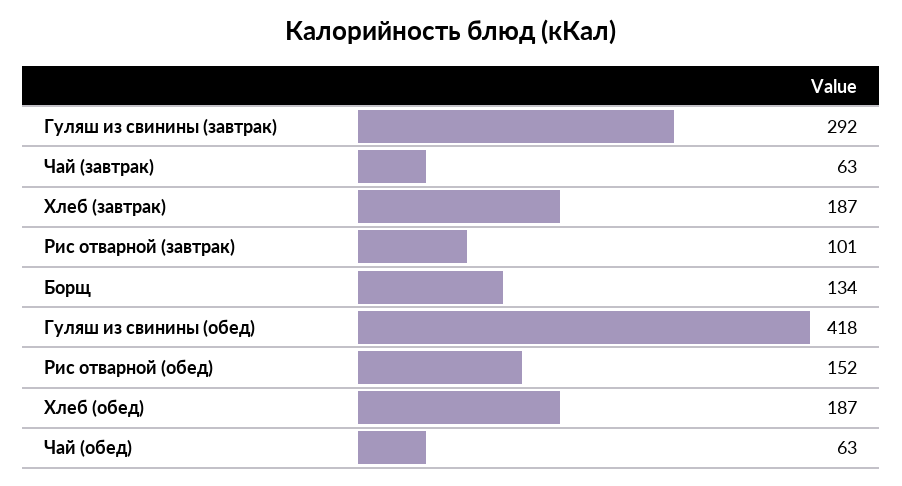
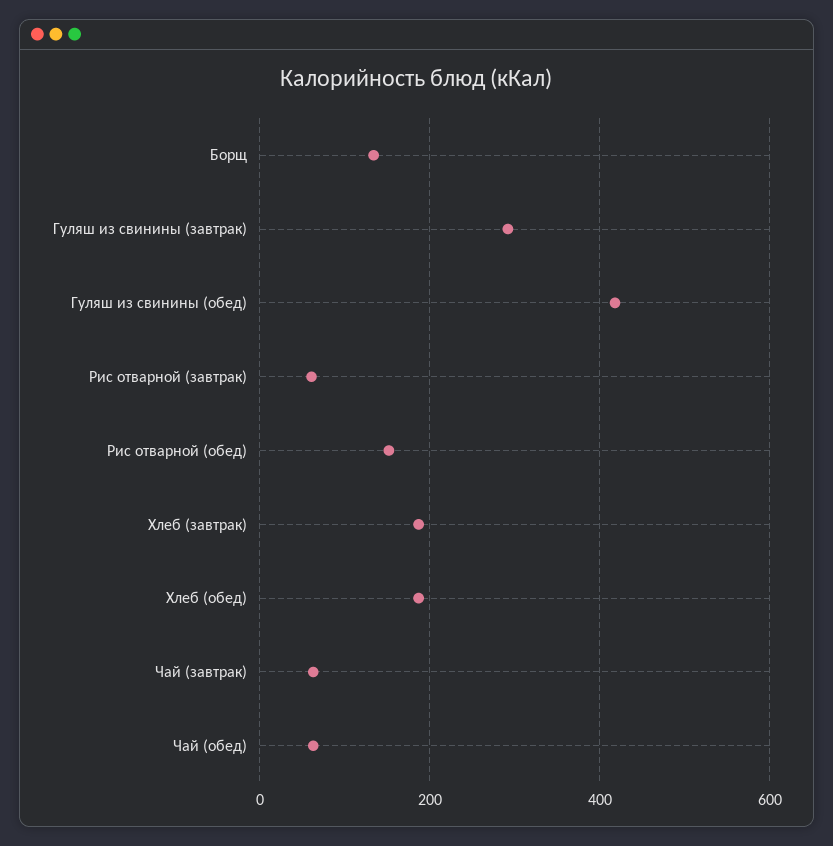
  {
    "Гуляш из свинины (завтрак)": 292,
    "Чай (завтрак)": 63,
    "Хлеб (завтрак)": 187,
-   "Рис отварной (завтрак)": 101,
+   "Рис отварной (завтрак)": 60,
    "Борщ": 134,
    "Гуляш из свинины (обед)": 418,
    "Рис отварной (обед)": 152,
    "Хлеб (обед)": 187,
    "Чай (обед)": 63
  }

